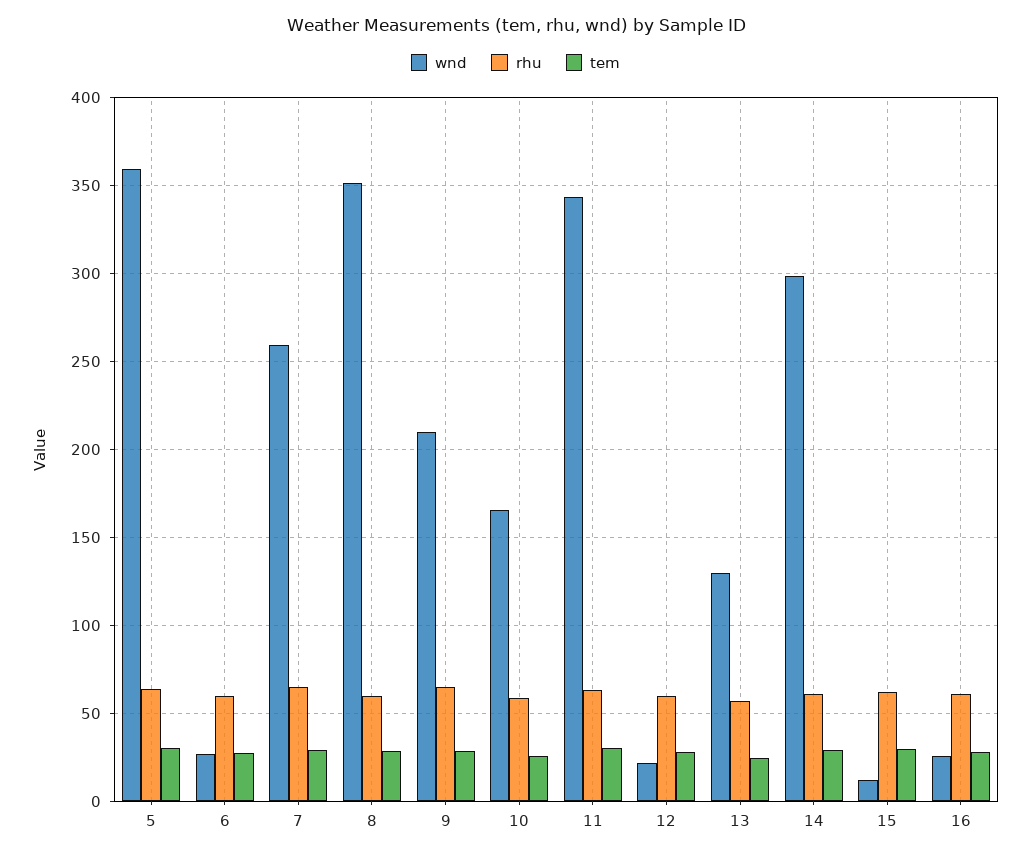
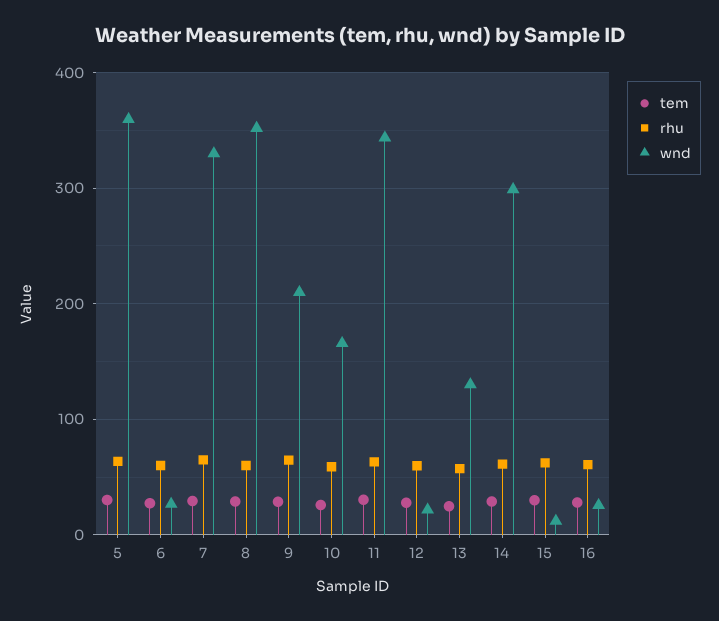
  {
    "wnd": {
      "5": 360,
      "6": 25,
-     "7": 260,
+     "7": 330,
      "8": 350,
      "9": 210,
      "10": 165,
      "11": 345,
      "12": 20,
      "13": 130,
      "14": 300,
      "15": 10,
      "16": 25
    },
    "rhu": {
      "5": 65,
      "6": 60,
      "7": 65,
      "8": 60,
      "9": 65,
      "10": 60,
      "11": 65,
      "12": 60,
      "13": 55,
      "14": 60,
      "15": 60,
      "16": 60
    },
    "tem": {
      "5": 30,
      "6": 25,
      "7": 30,
      "8": 30,
      "9": 30,
      "10": 25,
      "11": 30,
      "12": 30,
      "13": 25,
      "14": 30,
      "15": 30,
      "16": 30
    }
  }

